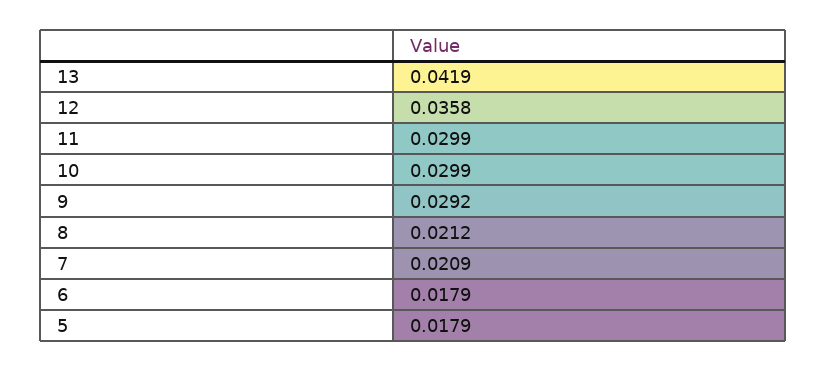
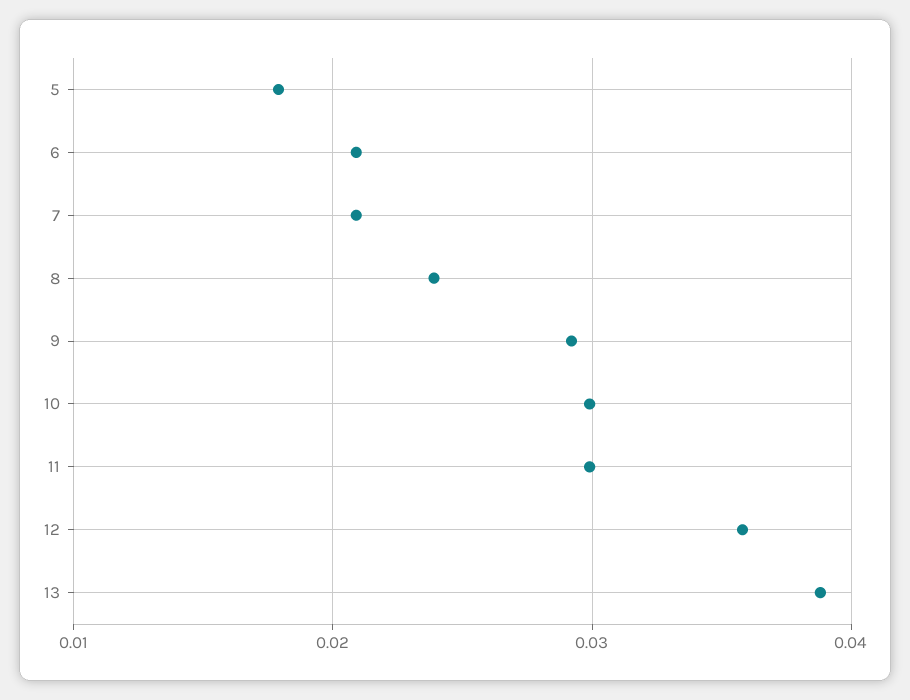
  {
-   "13": 0.0419,
+   "13": 0.039,
    "12": 0.0358,
    "11": 0.0299,
    "10": 0.0299,
    "9": 0.0292,
-   "8": 0.0212,
+   "8": 0.024,
    "7": 0.0209,
-   "6": 0.0179,
+   "6": 0.021,
    "5": 0.0179
  }

